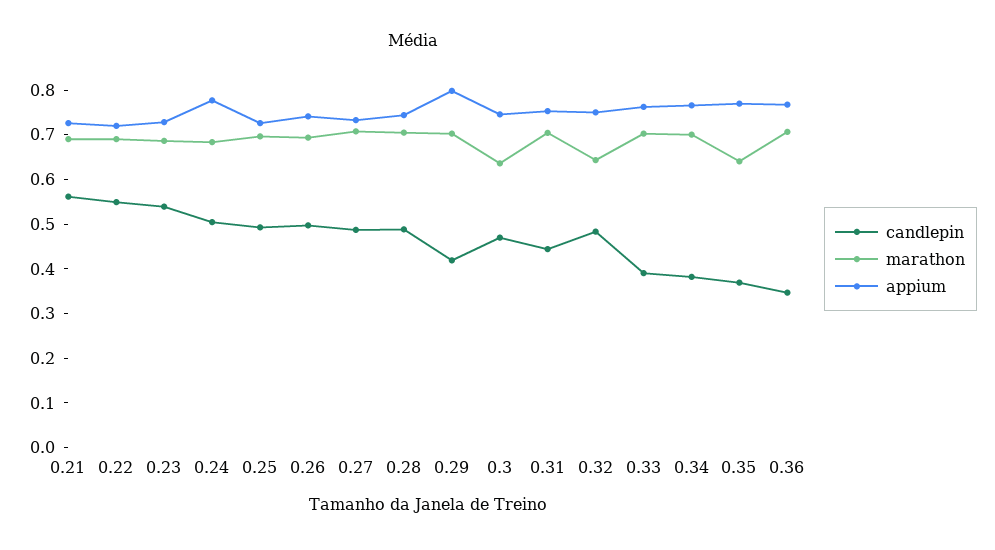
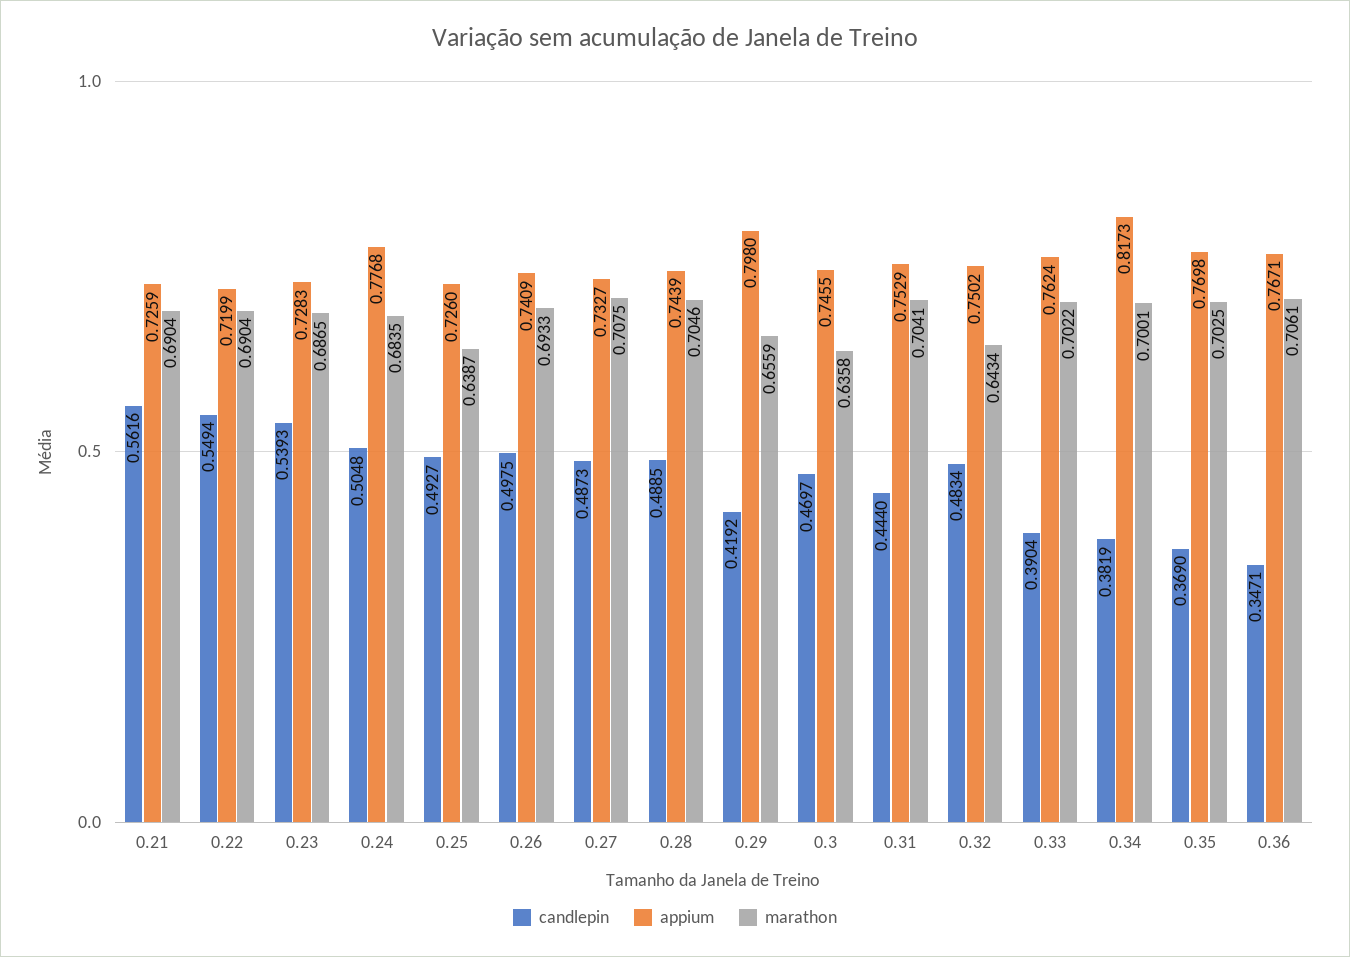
  {
    "candlepin": {
      "0.21": 0.5616,
      "0.22": 0.5494,
      "0.23": 0.5393,
      "0.24": 0.5048,
      "0.25": 0.4927,
      "0.26": 0.4975,
      "0.27": 0.4873,
      "0.28": 0.4885,
      "0.29": 0.4192,
      "0.3": 0.4697,
      "0.31": 0.444,
      "0.32": 0.4834,
      "0.33": 0.3904,
      "0.34": 0.3819,
      "0.35": 0.369,
      "0.36": 0.3471
    },
    "marathon": {
      "0.21": 0.6904,
      "0.22": 0.6904,
      "0.23": 0.6865,
      "0.24": 0.6835,
-     "0.25": 0.7,
+     "0.25": 0.6387,
      "0.26": 0.6933,
      "0.27": 0.7075,
      "0.28": 0.7046,
-     "0.29": 0.7,
+     "0.29": 0.6559,
      "0.3": 0.6358,
      "0.31": 0.7041,
      "0.32": 0.6434,
      "0.33": 0.7022,
      "0.34": 0.7001,
-     "0.35": 0.64,
+     "0.35": 0.7025,
      "0.36": 0.7061
    },
    "appium": {
      "0.21": 0.7259,
      "0.22": 0.7199,
      "0.23": 0.7283,
      "0.24": 0.7768,
      "0.25": 0.726,
      "0.26": 0.7409,
      "0.27": 0.7327,
      "0.28": 0.7439,
      "0.29": 0.798,
      "0.3": 0.7455,
      "0.31": 0.7529,
      "0.32": 0.7502,
      "0.33": 0.7624,
-     "0.34": 0.76,
+     "0.34": 0.8173,
      "0.35": 0.7698,
      "0.36": 0.7671
    }
  }

